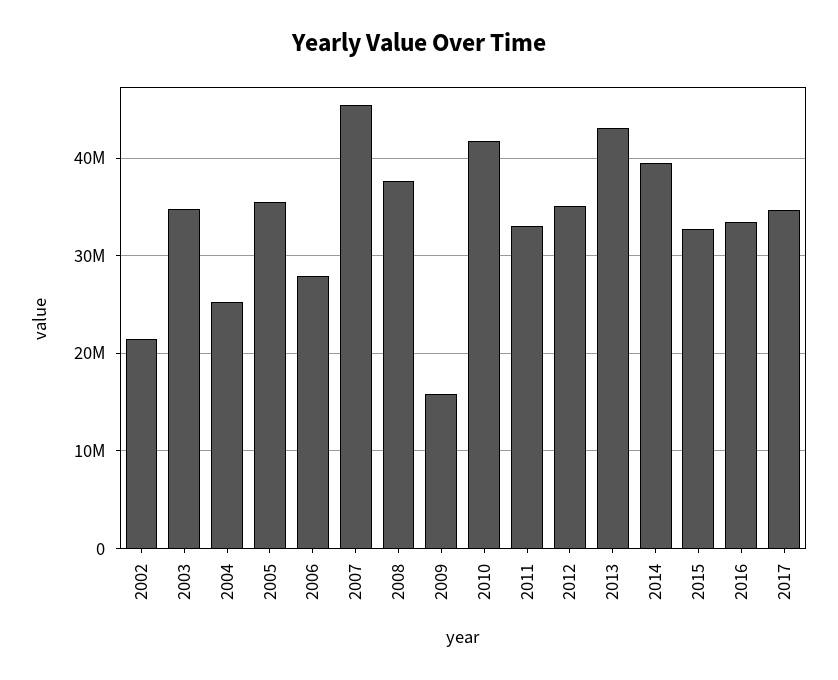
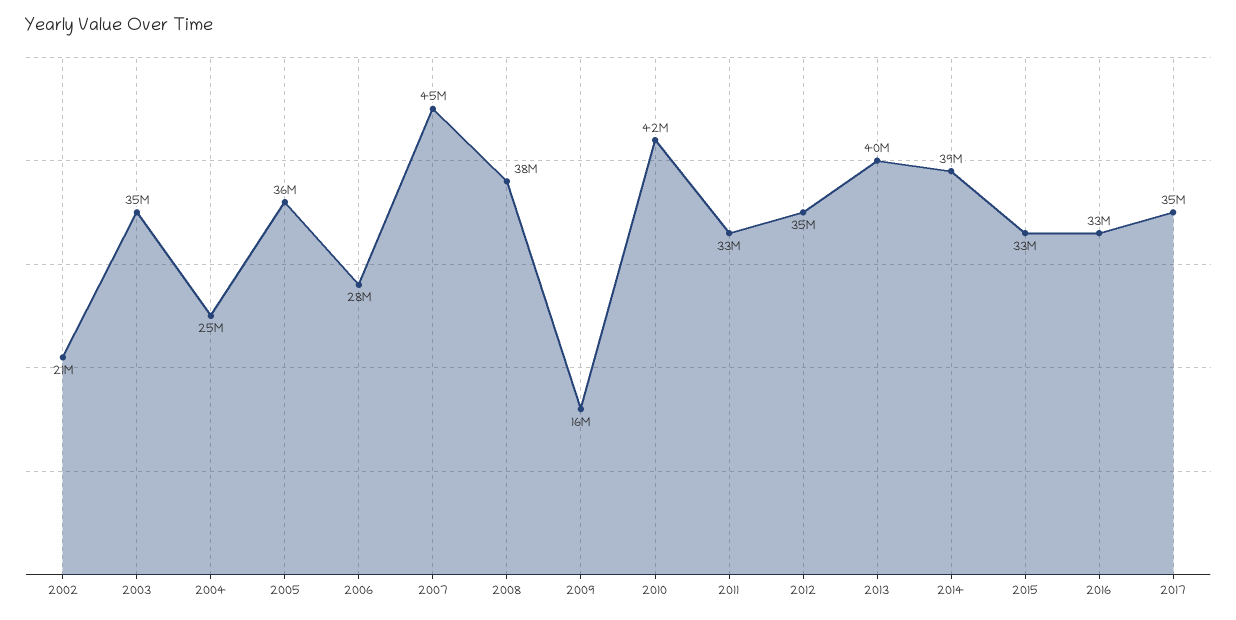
  {
    "2002": 21000000,
    "2003": 35000000,
    "2004": 25000000,
    "2005": 36000000,
    "2006": 28000000,
    "2007": 45000000,
    "2008": 38000000,
    "2009": 16000000,
    "2010": 42000000,
    "2011": 33000000,
    "2012": 35000000,
-   "2013": 43000000,
+   "2013": 40000000,
    "2014": 39000000,
    "2015": 33000000,
    "2016": 33000000,
    "2017": 35000000
  }

